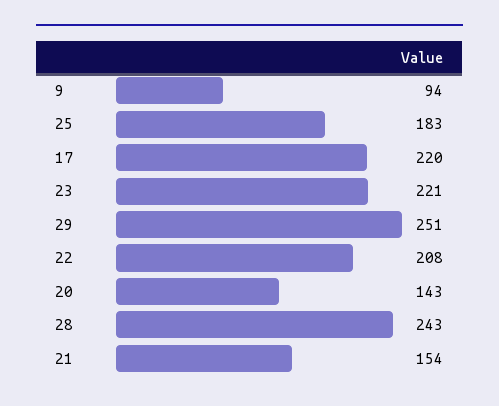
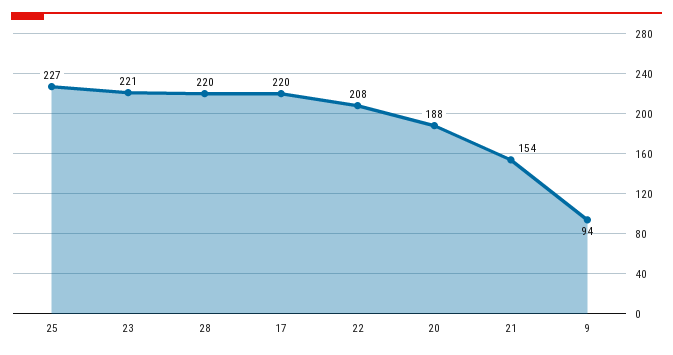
  {
    "9": 94,
-   "25": 183,
+   "25": 227,
    "17": 220,
    "23": 221,
-   "29": 251,
    "22": 208,
-   "20": 143,
+   "20": 188,
-   "28": 243,
+   "28": 220,
    "21": 154
  }

